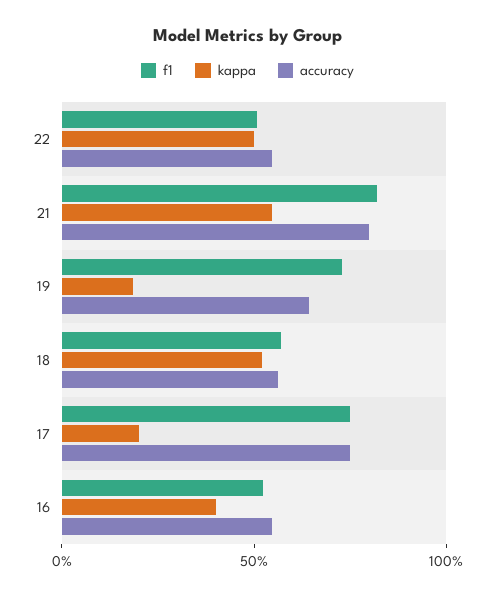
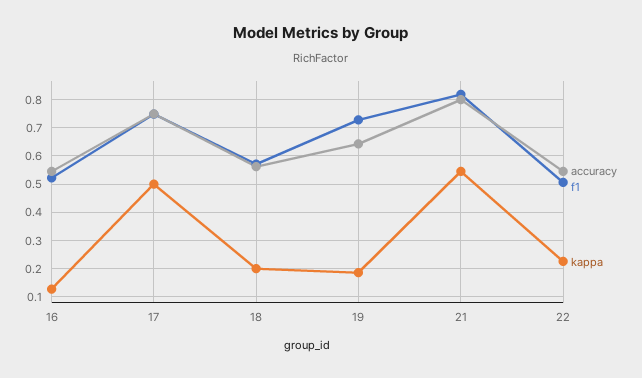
  {
    "f1": {
      "22": 0.5,
      "21": 0.825,
      "19": 0.725,
      "18": 0.575,
      "17": 0.75,
      "16": 0.525
    },
    "kappa": {
-     "22": 0.5,
+     "22": 0.225,
      "21": 0.55,
      "19": 0.175,
-     "18": 0.5,
+     "18": 0.2,
-     "17": 0.2,
+     "17": 0.5,
-     "16": 0.4
+     "16": 0.125
    },
    "accuracy": {
      "22": 0.55,
      "21": 0.8,
      "19": 0.65,
      "18": 0.575,
      "17": 0.75,
      "16": 0.55
    }
  }

